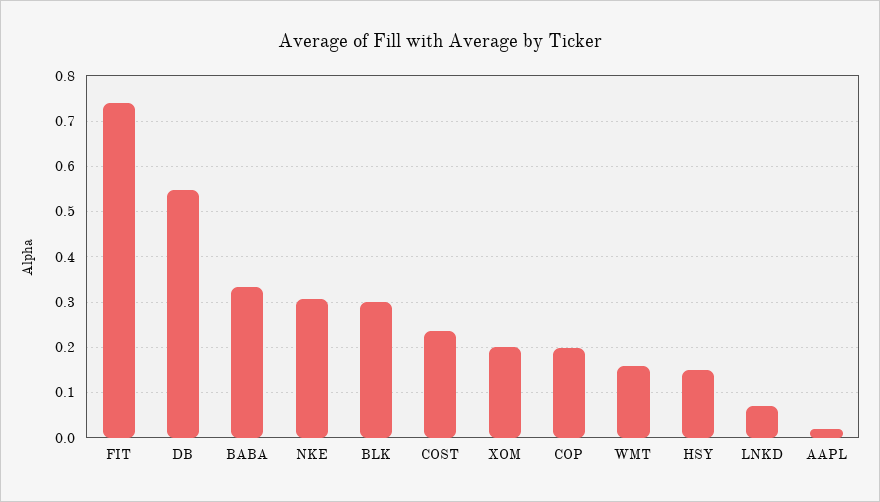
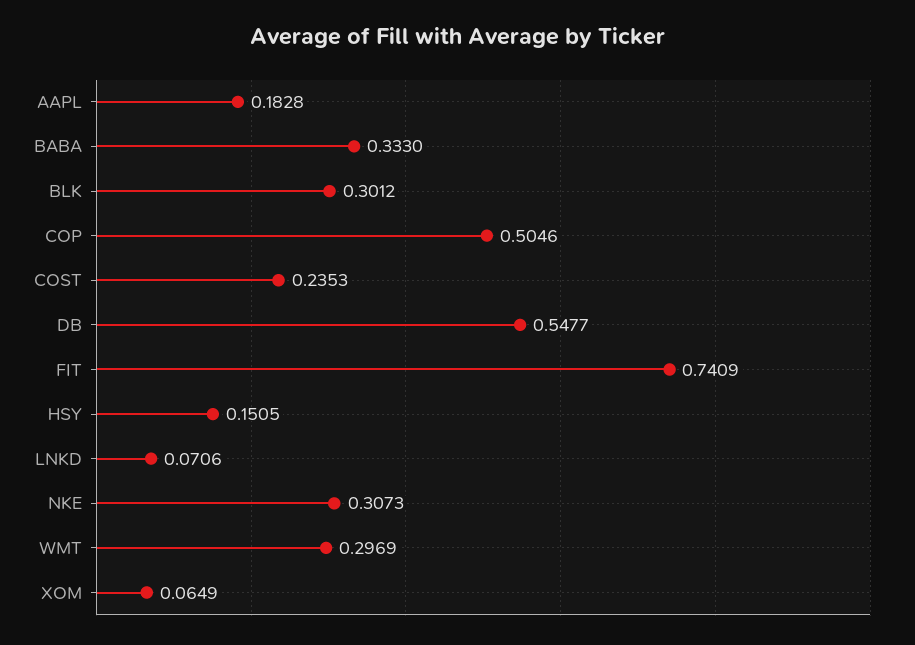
  {
    "FIT": 0.7409,
    "DB": 0.5477,
    "BABA": 0.333,
    "NKE": 0.3073,
    "BLK": 0.3012,
    "COST": 0.2353,
-   "XOM": 0.2,
+   "XOM": 0.0649,
-   "COP": 0.2,
+   "COP": 0.5046,
-   "WMT": 0.16,
+   "WMT": 0.2969,
    "HSY": 0.1505,
    "LNKD": 0.0706,
-   "AAPL": 0.02
+   "AAPL": 0.1828
  }

